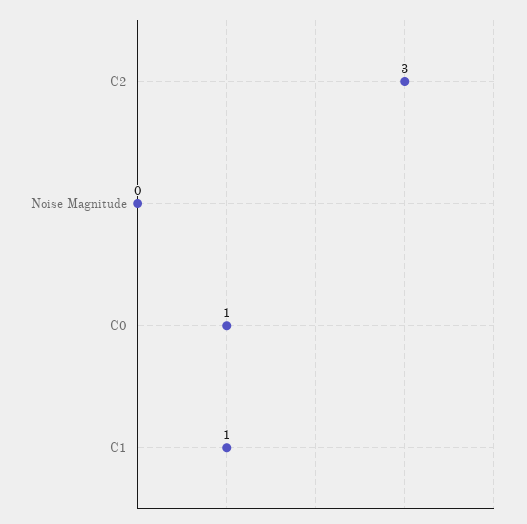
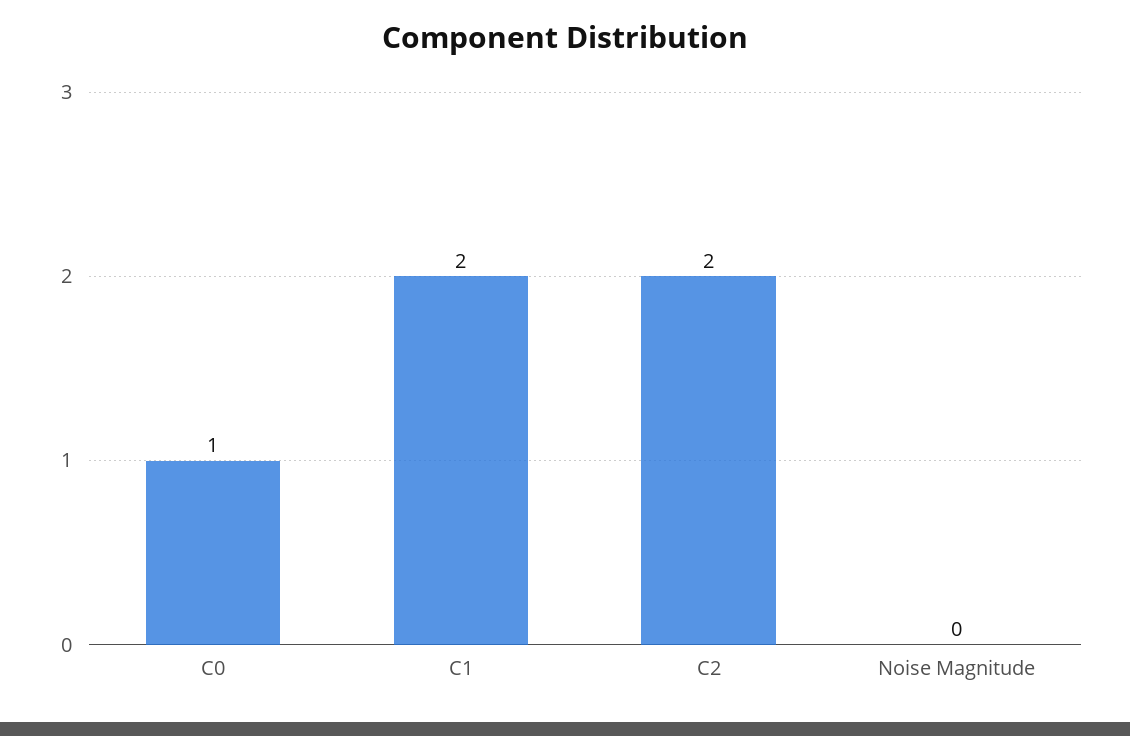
  {
-   "C2": 3,
+   "C2": 2,
    "Noise Magnitude": 0,
    "C0": 1,
-   "C1": 1
+   "C1": 2
  }

